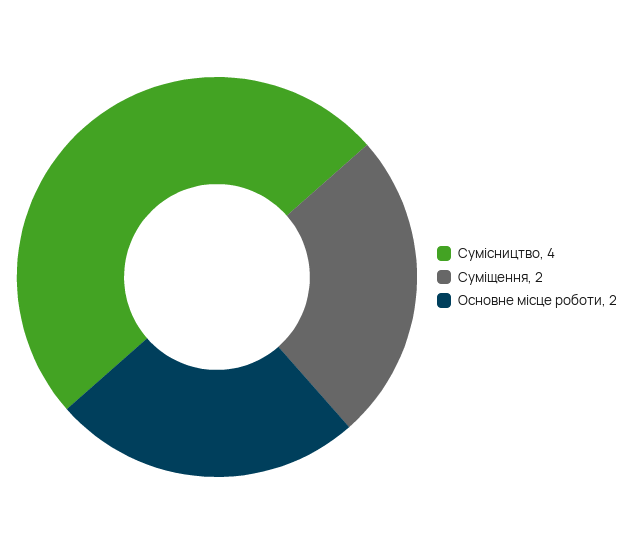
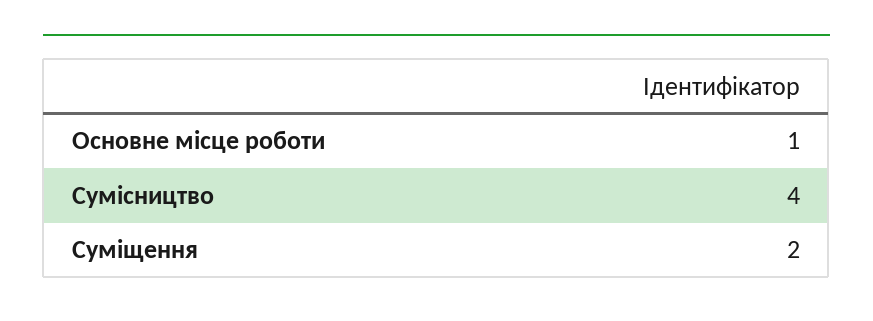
  {
    "Сумісництво": 4,
    "Суміщення": 2,
-   "Основне місце роботи": 2
+   "Основне місце роботи": 1
  }

